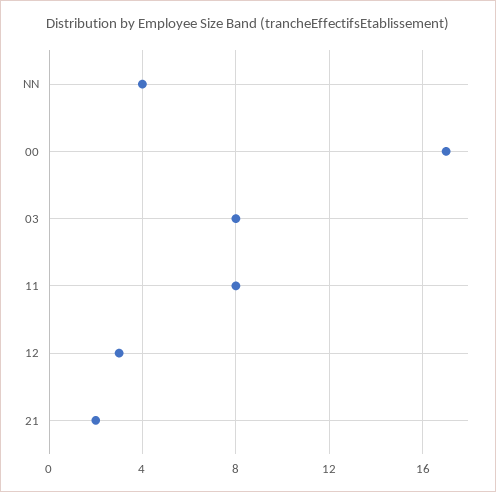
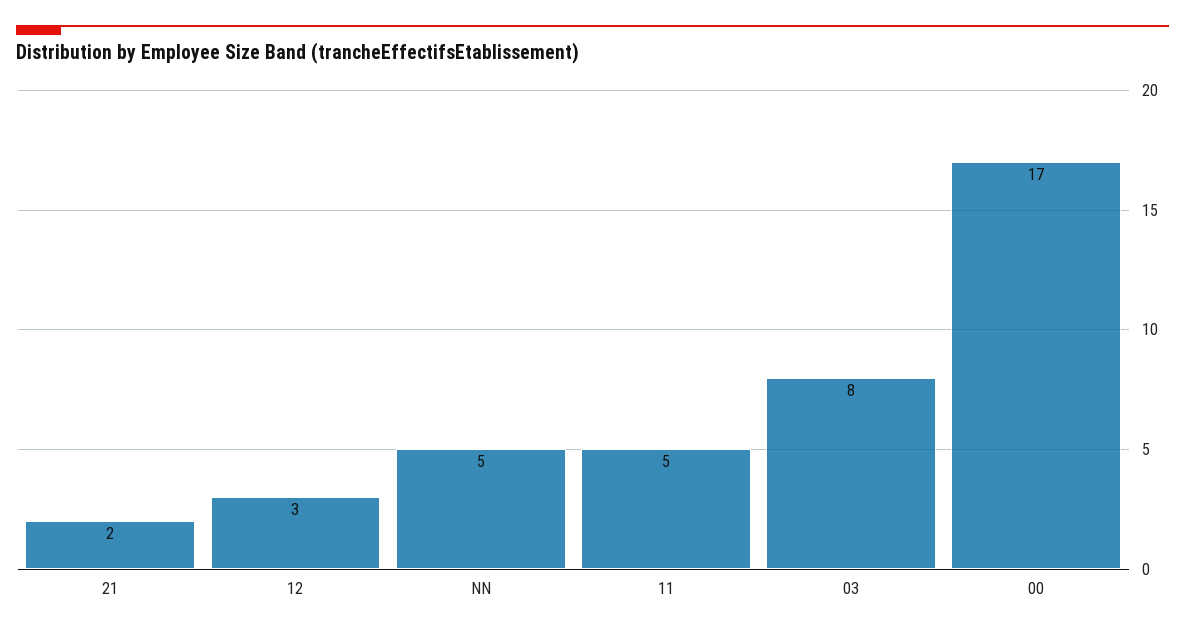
  {
-   "NN": 4,
+   "NN": 5,
    "00": 17,
    "03": 8,
-   "11": 8,
+   "11": 5,
    "12": 3,
    "21": 2
  }

